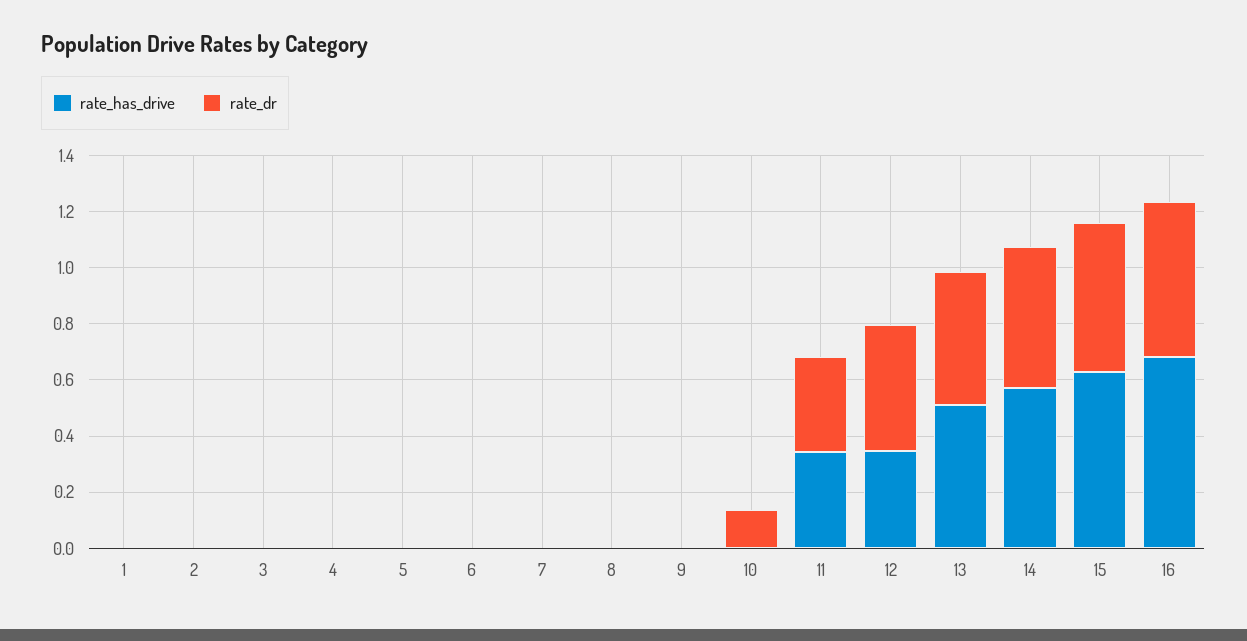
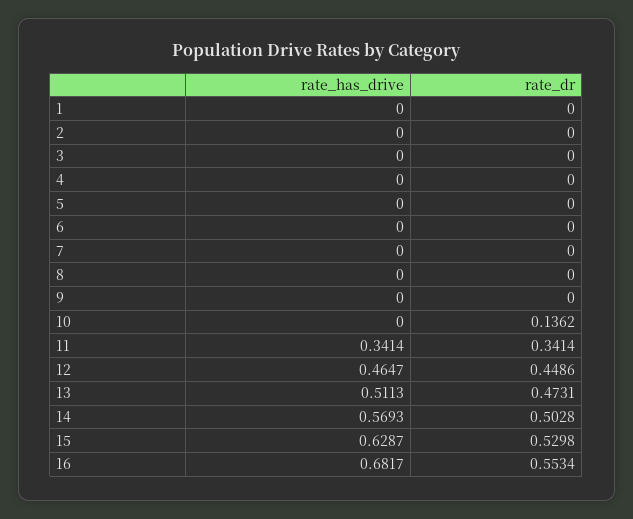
  {
    "rate_has_drive": {
      "1": 0,
      "2": 0,
      "3": 0,
      "4": 0,
      "5": 0,
      "6": 0,
      "7": 0,
      "8": 0,
      "9": 0,
      "10": 0,
      "11": 0.3414,
-     "12": 0.35,
+     "12": 0.4647,
      "13": 0.5113,
      "14": 0.5693,
      "15": 0.6287,
      "16": 0.6817
    },
    "rate_dr": {
      "1": 0,
      "2": 0,
      "3": 0,
      "4": 0,
      "5": 0,
      "6": 0,
      "7": 0,
      "8": 0,
      "9": 0,
      "10": 0.1362,
      "11": 0.3414,
      "12": 0.4486,
      "13": 0.4731,
      "14": 0.5028,
      "15": 0.5298,
      "16": 0.5534
    }
  }

